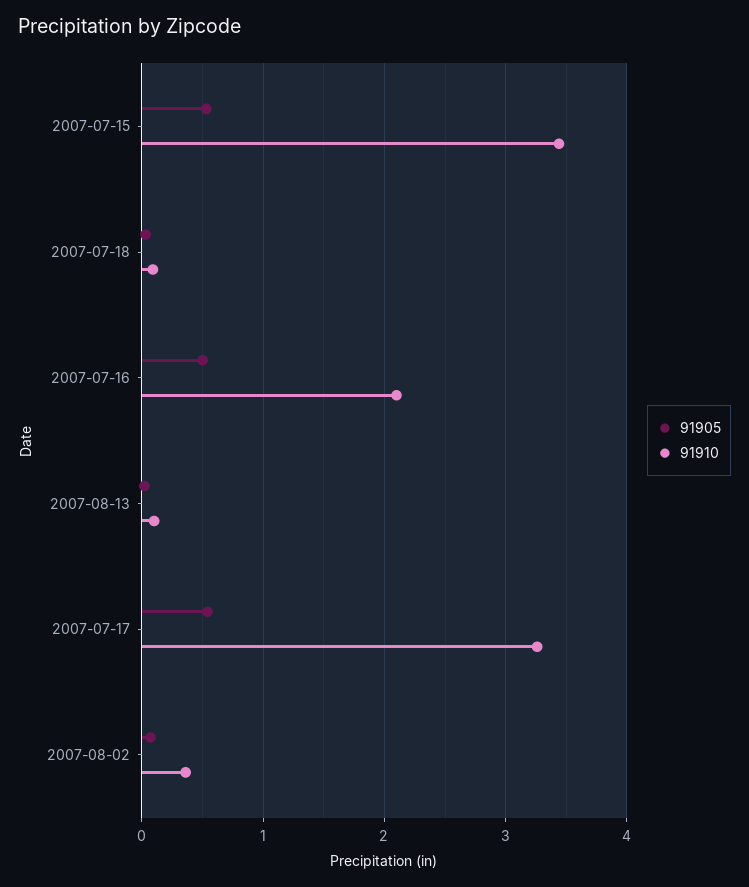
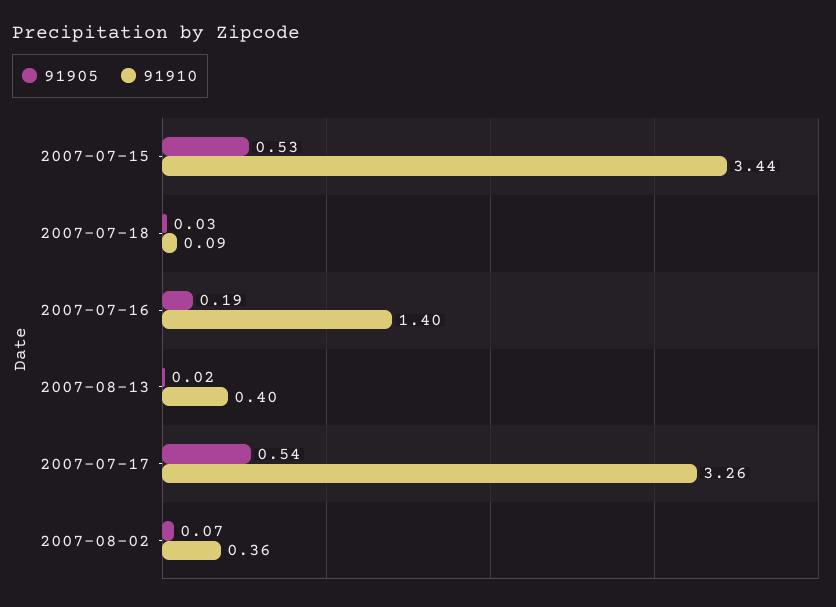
  {
    "91905": {
      "2007-07-15": 0.53,
      "2007-07-18": 0.03,
-     "2007-07-16": 0.5,
+     "2007-07-16": 0.19,
      "2007-08-13": 0.02,
      "2007-07-17": 0.54,
      "2007-08-02": 0.07
    },
    "91910": {
      "2007-07-15": 3.44,
      "2007-07-18": 0.09,
-     "2007-07-16": 2.1,
+     "2007-07-16": 1.4,
-     "2007-08-13": 0.1,
+     "2007-08-13": 0.4,
      "2007-07-17": 3.26,
      "2007-08-02": 0.36
    }
  }

